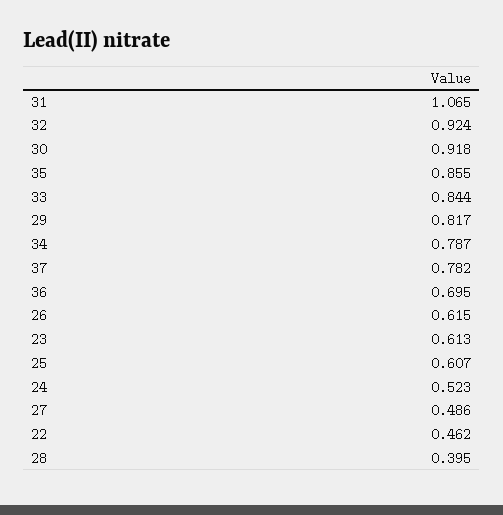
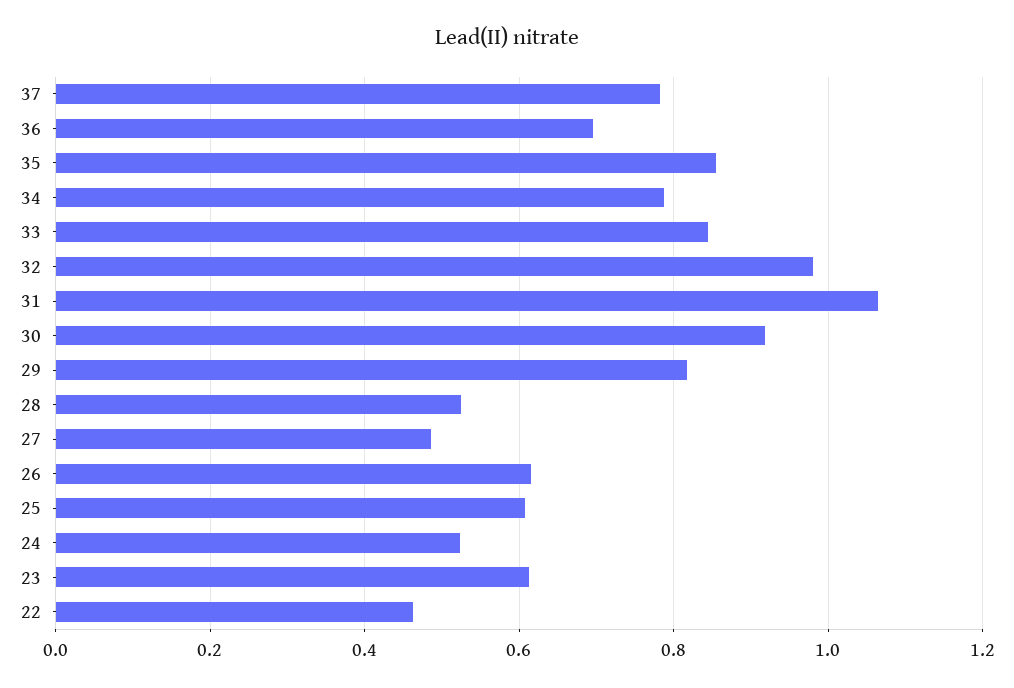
  {
    "31": 1.065,
-   "32": 0.924,
+   "32": 0.98,
    "30": 0.918,
    "35": 0.855,
    "33": 0.844,
    "29": 0.817,
    "34": 0.787,
    "37": 0.782,
    "36": 0.695,
    "26": 0.615,
    "23": 0.613,
    "25": 0.607,
    "24": 0.523,
    "27": 0.486,
    "22": 0.462,
-   "28": 0.395
+   "28": 0.52
  }

